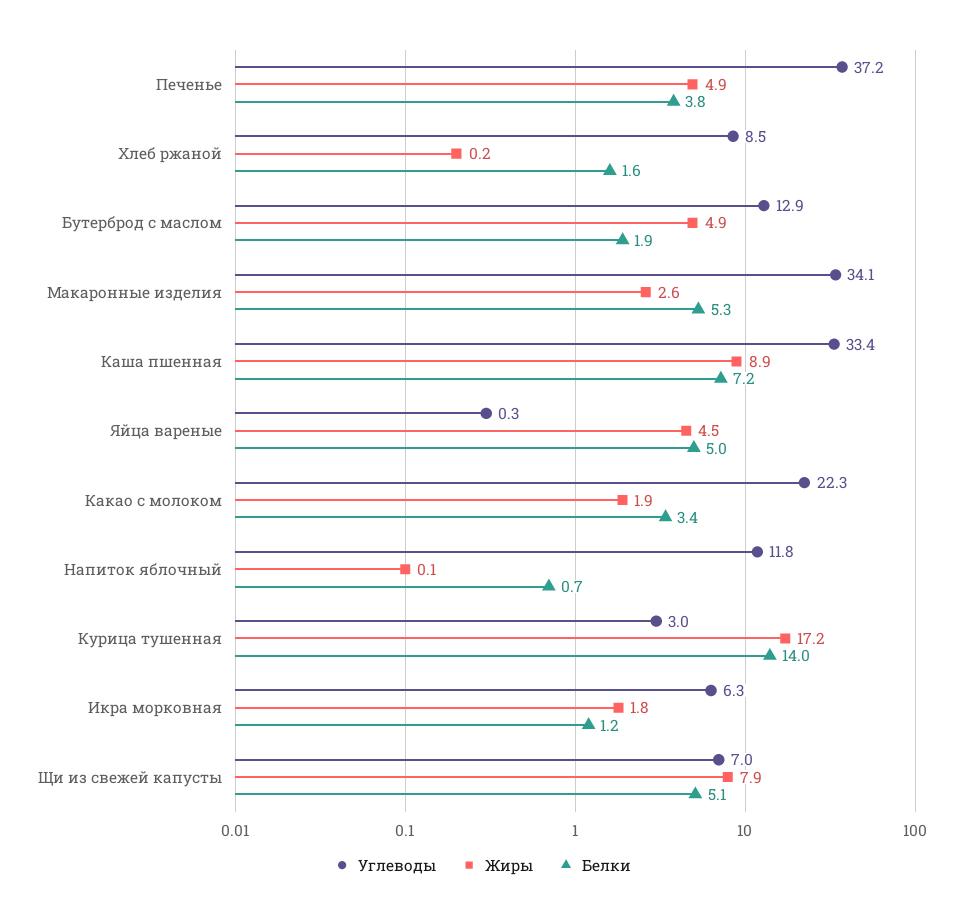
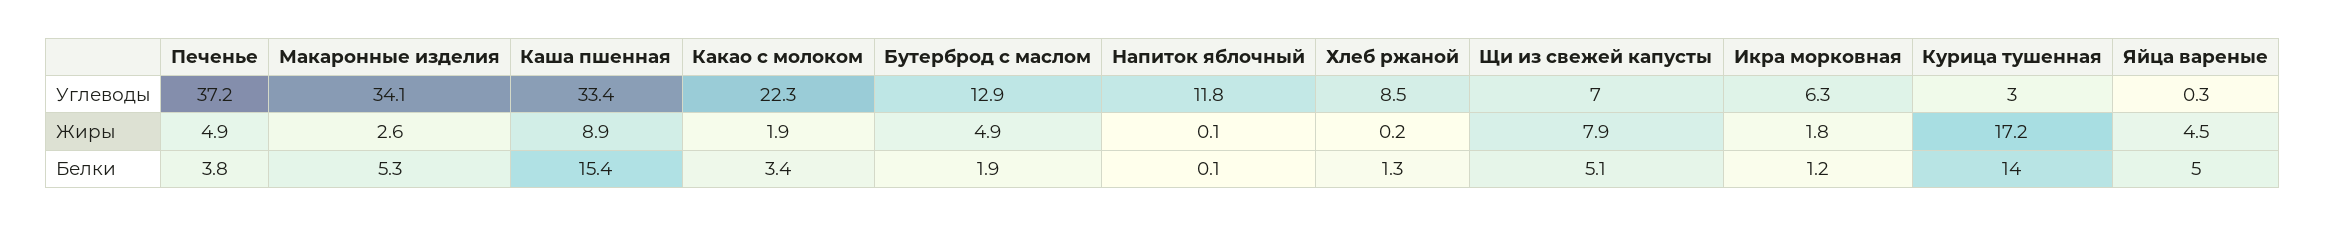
  {
    "Углеводы": {
      "Печенье": 37.2,
      "Хлеб ржаной": 8.5,
      "Бутерброд с маслом": 12.9,
      "Макаронные изделия": 34.1,
      "Каша пшенная": 33.4,
      "Яйца вареные": 0.3,
      "Какао с молоком": 22.3,
      "Напиток яблочный": 11.8,
      "Курица тушенная": 3,
      "Икра морковная": 6.3,
      "Щи из свежей капусты": 7
    },
    "Жиры": {
      "Печенье": 4.9,
      "Хлеб ржаной": 0.2,
      "Бутерброд с маслом": 4.9,
      "Макаронные изделия": 2.6,
      "Каша пшенная": 8.9,
      "Яйца вареные": 4.5,
      "Какао с молоком": 1.9,
      "Напиток яблочный": 0.1,
      "Курица тушенная": 17.2,
      "Икра морковная": 1.8,
      "Щи из свежей капусты": 7.9
    },
    "Белки": {
      "Печенье": 3.8,
-     "Хлеб ржаной": 1.6,
+     "Хлеб ржаной": 1.3,
      "Бутерброд с маслом": 1.9,
      "Макаронные изделия": 5.3,
-     "Каша пшенная": 7.2,
+     "Каша пшенная": 15.4,
      "Яйца вареные": 5,
      "Какао с молоком": 3.4,
-     "Напиток яблочный": 0.7,
+     "Напиток яблочный": 0.1,
      "Курица тушенная": 14,
      "Икра морковная": 1.2,
      "Щи из свежей капусты": 5.1
    }
  }

